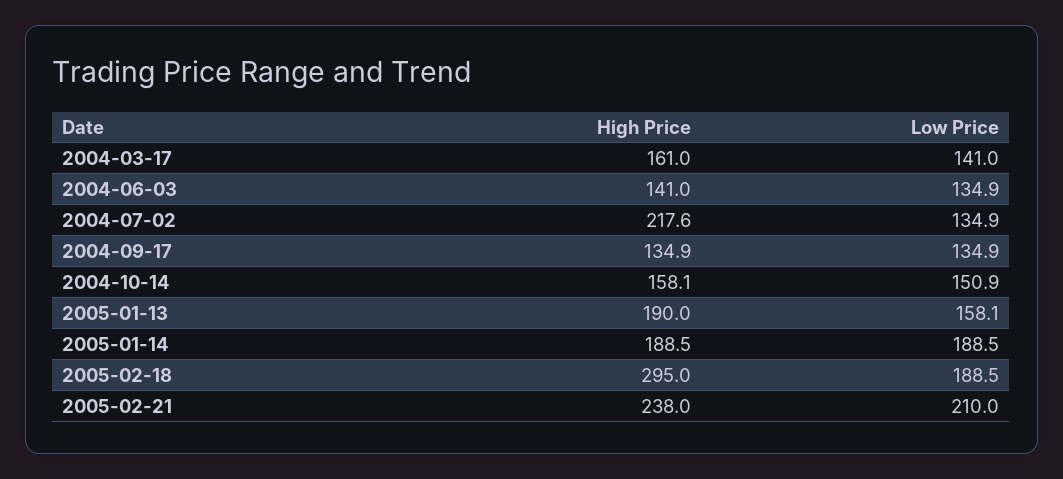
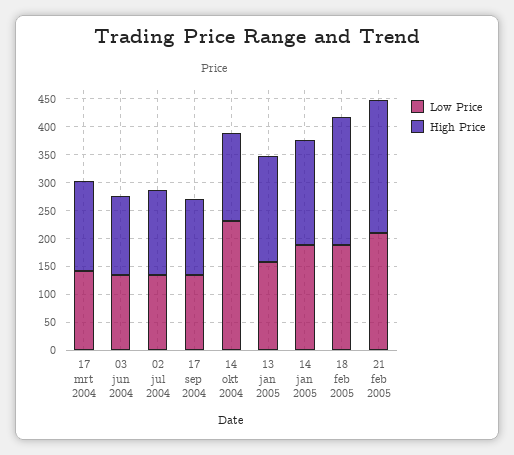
  {
    "High Price": {
      "2004-03-17": 161,
      "2004-06-03": 141,
-     "2004-07-02": 217.6,
+     "2004-07-02": 150,
      "2004-09-17": 134.9,
      "2004-10-14": 158.1,
      "2005-01-13": 190,
      "2005-01-14": 188.5,
-     "2005-02-18": 295,
+     "2005-02-18": 225,
      "2005-02-21": 238
    },
    "Low Price": {
      "2004-03-17": 141,
      "2004-06-03": 134.9,
      "2004-07-02": 134.9,
      "2004-09-17": 134.9,
-     "2004-10-14": 150.9,
+     "2004-10-14": 225,
      "2005-01-13": 158.1,
      "2005-01-14": 188.5,
      "2005-02-18": 188.5,
      "2005-02-21": 210
    }
  }

